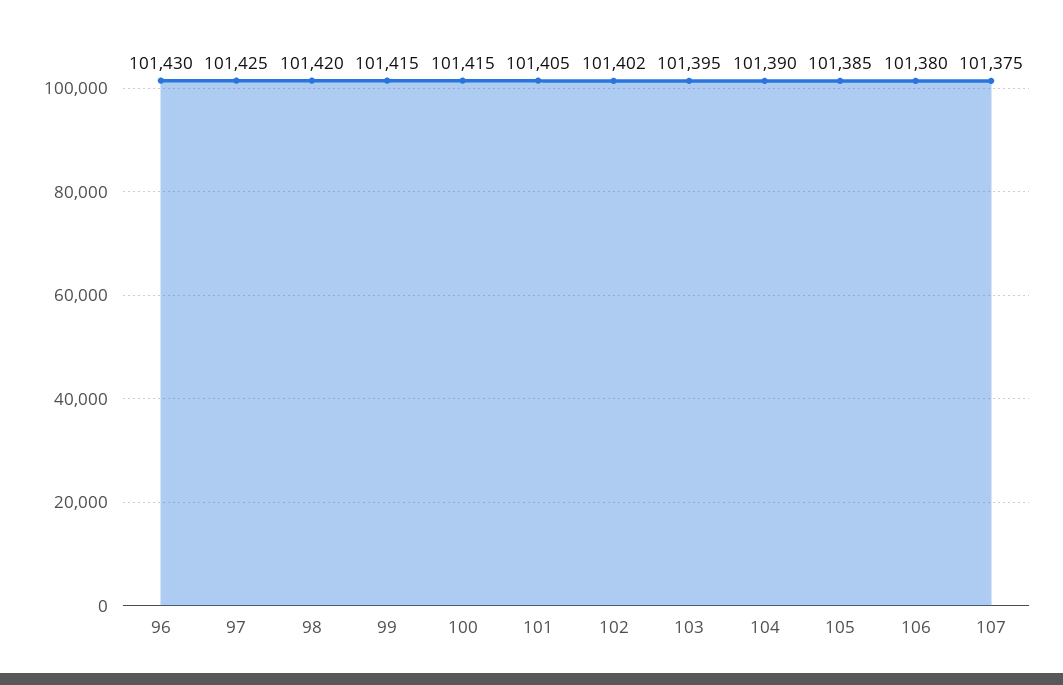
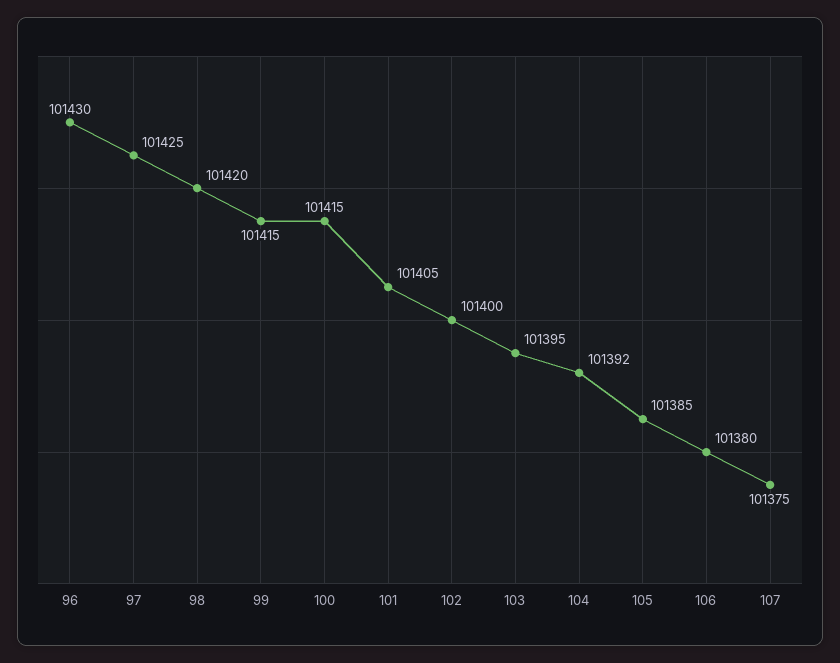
  {
    "96": 101430,
    "97": 101425,
    "98": 101420,
    "99": 101415,
    "100": 101415,
    "101": 101405,
-   "102": 101402,
+   "102": 101400,
    "103": 101395,
-   "104": 101390,
+   "104": 101392,
    "105": 101385,
    "106": 101380,
    "107": 101375
  }

